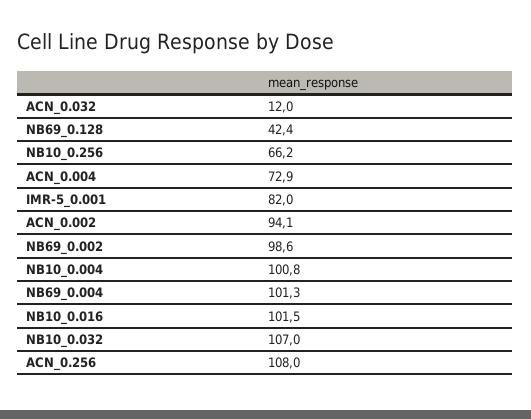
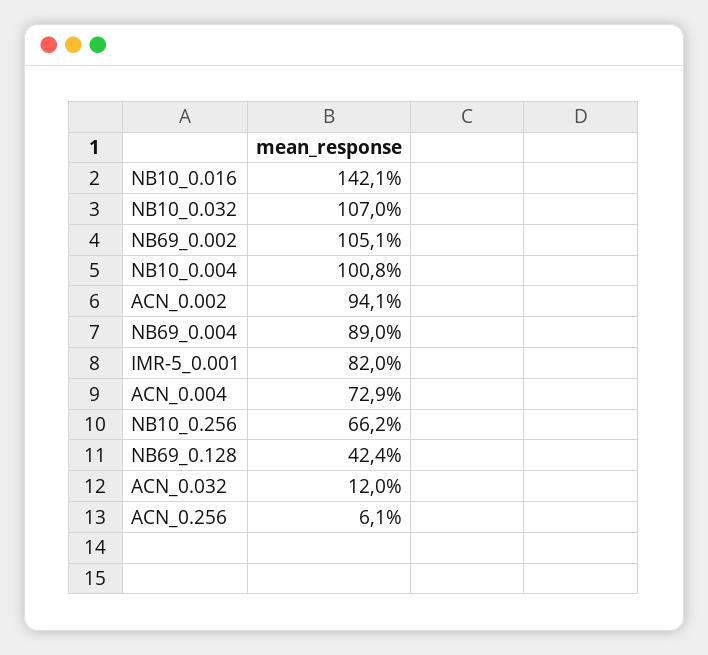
  {
    "ACN_0.032": 12,
    "NB69_0.128": 42.4,
    "NB10_0.256": 66.2,
    "ACN_0.004": 72.9,
    "IMR-5_0.001": 82,
    "ACN_0.002": 94.1,
-   "NB69_0.002": 98.6,
+   "NB69_0.002": 105.1,
    "NB10_0.004": 100.8,
-   "NB69_0.004": 101.3,
+   "NB69_0.004": 89,
-   "NB10_0.016": 101.5,
+   "NB10_0.016": 142.1,
    "NB10_0.032": 107,
-   "ACN_0.256": 108
+   "ACN_0.256": 6.1
  }

